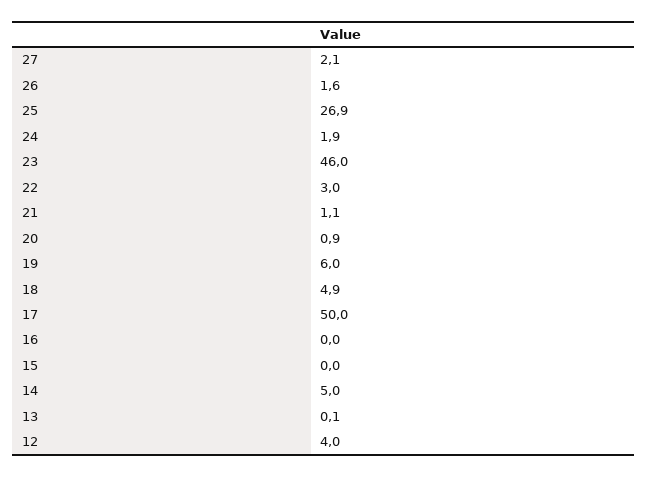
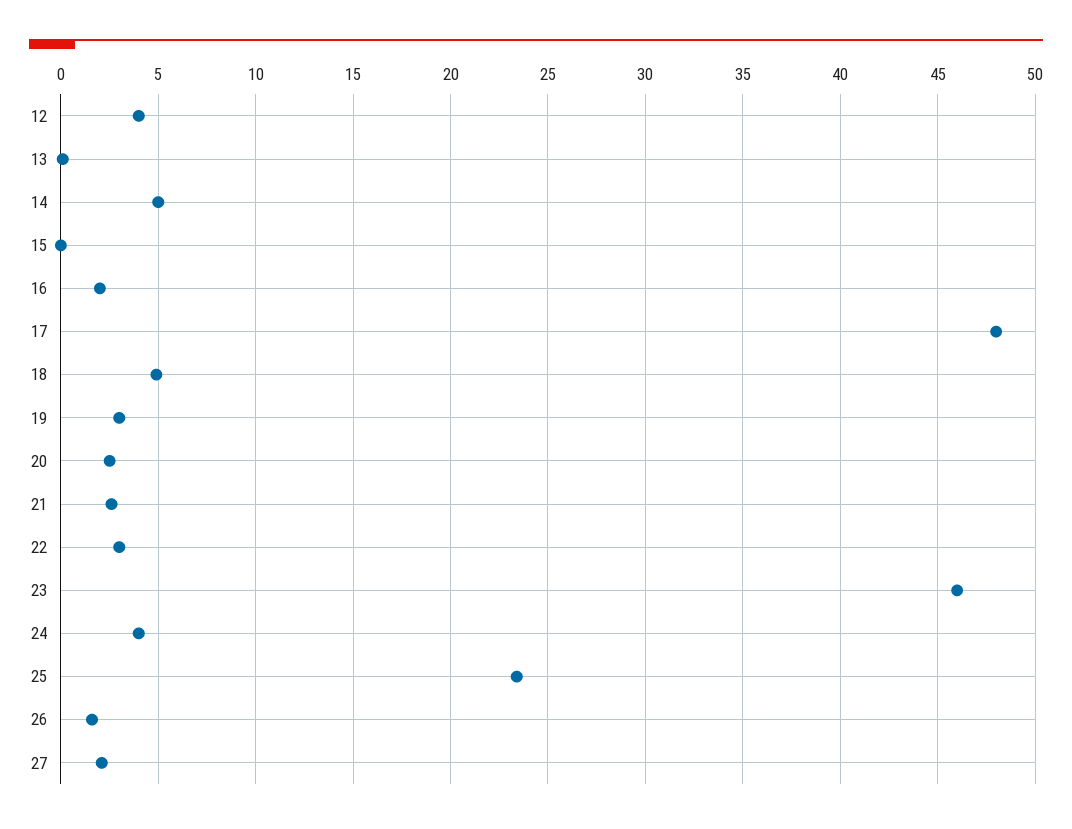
  {
    "27": 2.1,
    "26": 1.6,
-   "25": 26.9,
+   "25": 23.5,
-   "24": 1.9,
+   "24": 4,
    "23": 46,
    "22": 3,
-   "21": 1.1,
+   "21": 2.5,
-   "20": 0.9,
+   "20": 2.5,
-   "19": 6,
+   "19": 3,
    "18": 4.9,
-   "17": 50,
+   "17": 48,
-   "16": 0,
+   "16": 2,
    "15": 0,
    "14": 5,
    "13": 0.1,
    "12": 4
  }

